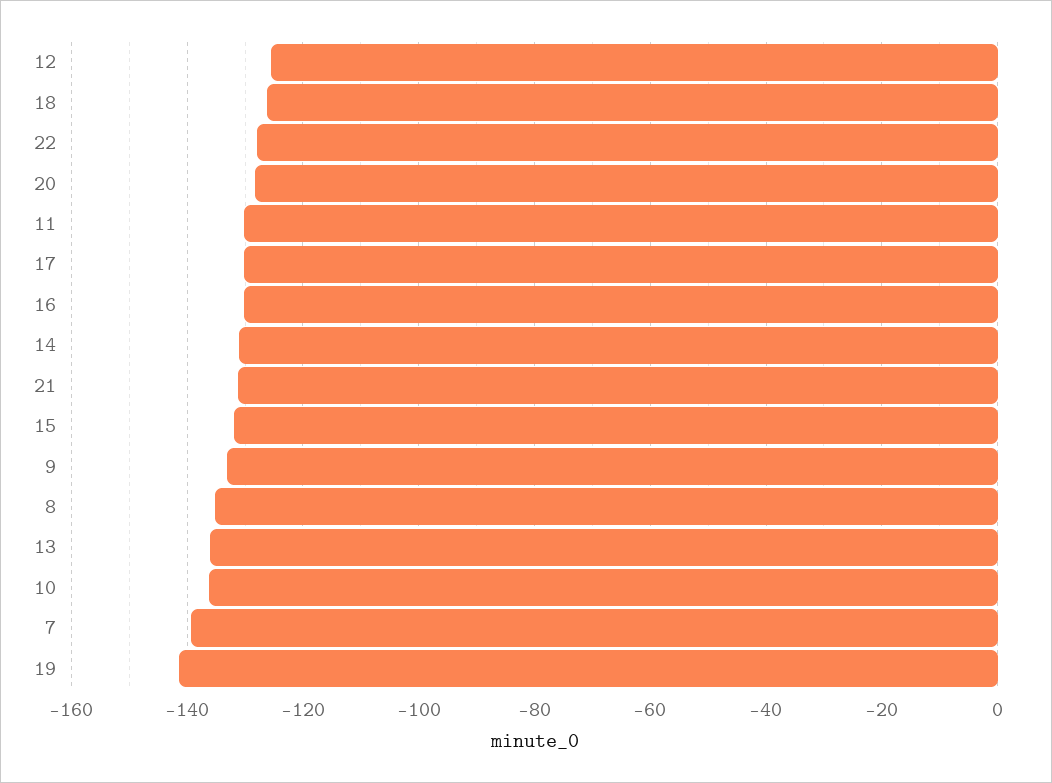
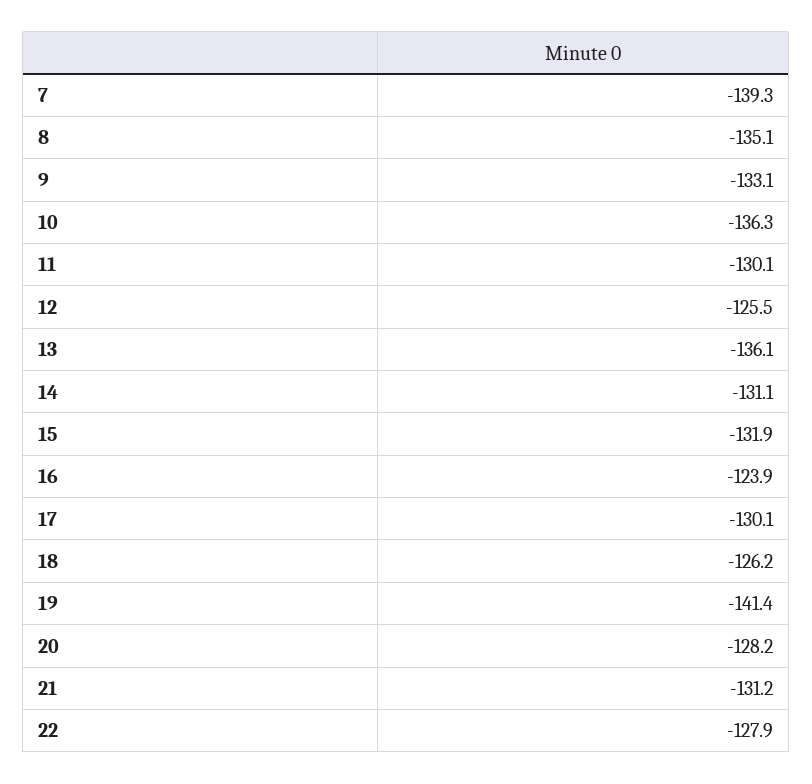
  {
    "12": -125.5,
    "18": -126.2,
    "22": -127.9,
    "20": -128.2,
    "11": -130.1,
    "17": -130.1,
-   "16": -130,
+   "16": -123.9,
    "14": -131.1,
    "21": -131.2,
    "15": -131.9,
    "9": -133.1,
    "8": -135.1,
    "13": -136.1,
    "10": -136.3,
    "7": -139.3,
    "19": -141.4
  }

